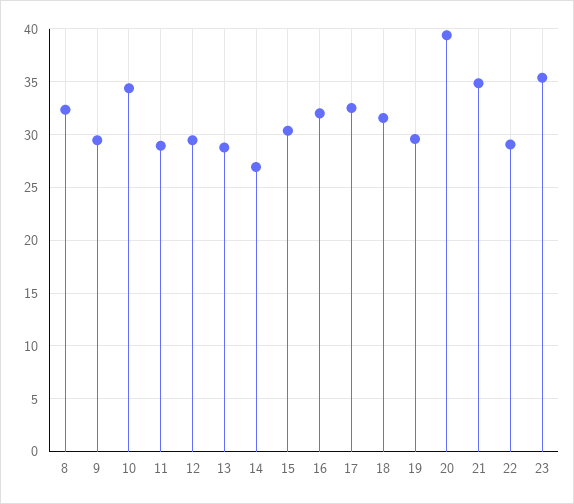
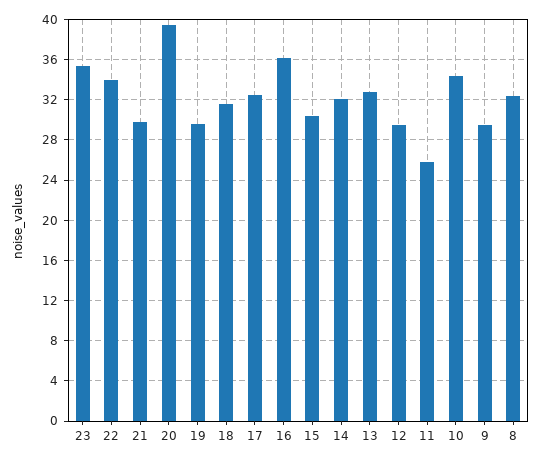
  {
    "8": 32,
    "9": 29,
    "10": 34,
-   "11": 29,
+   "11": 26,
    "12": 29,
-   "13": 29,
+   "13": 33,
-   "14": 27,
+   "14": 32,
    "15": 30,
-   "16": 32,
+   "16": 36,
    "17": 33,
    "18": 32,
    "19": 30,
    "20": 39,
-   "21": 35,
+   "21": 30,
-   "22": 29,
+   "22": 34,
    "23": 35
  }

